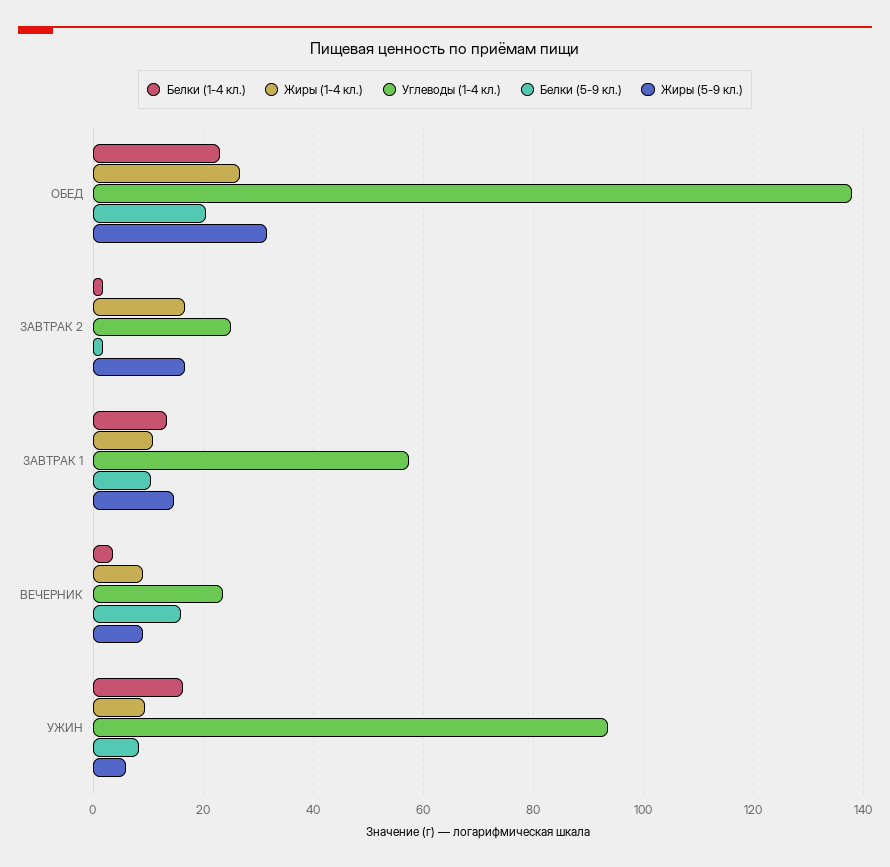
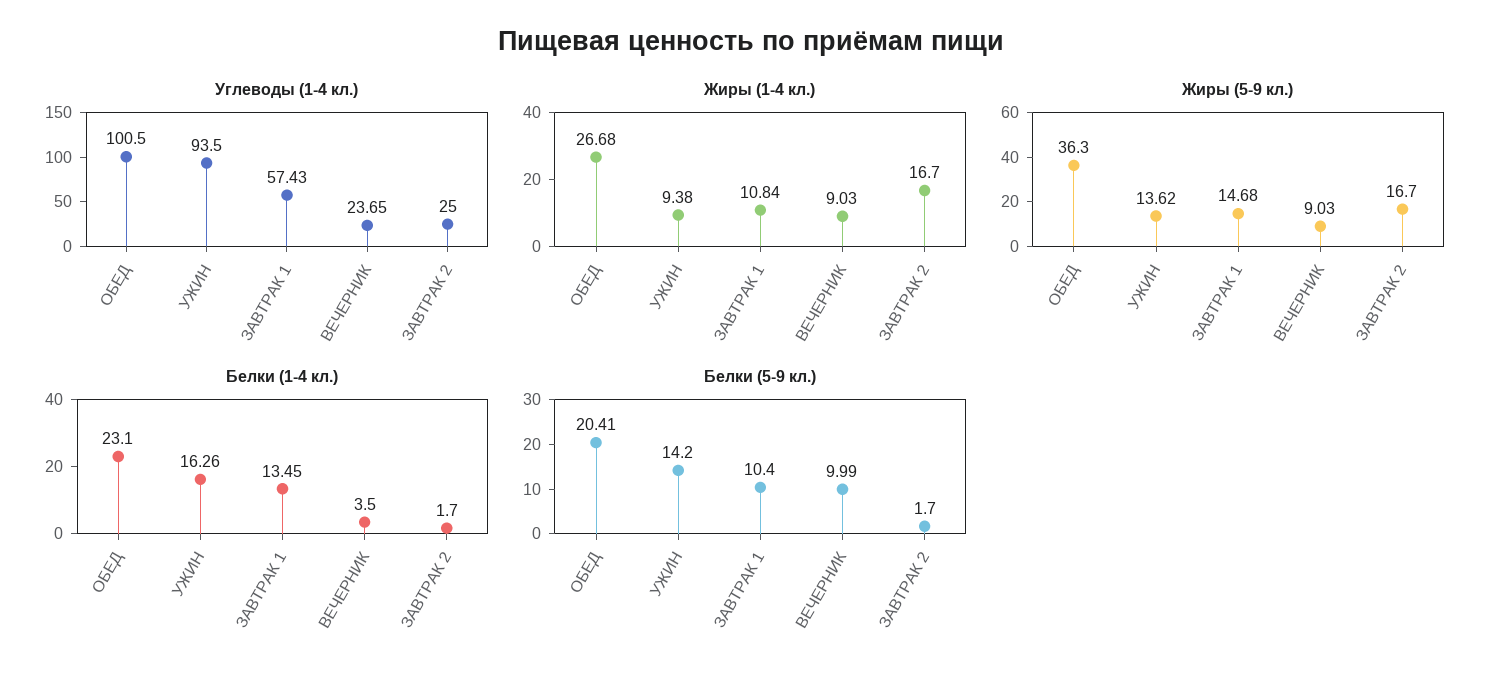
  {
    "Белки (1-4 кл.)": {
      "ОБЕД": 23.1,
      "ЗАВТРАК 2": 1.7,
      "ЗАВТРАК 1": 13.45,
      "ВЕЧЕРНИК": 3.5,
      "УЖИН": 16.26
    },
    "Жиры (1-4 кл.)": {
      "ОБЕД": 26.68,
      "ЗАВТРАК 2": 16.7,
      "ЗАВТРАК 1": 10.84,
      "ВЕЧЕРНИК": 9.03,
      "УЖИН": 9.38
    },
    "Углеводы (1-4 кл.)": {
-     "ОБЕД": 138,
+     "ОБЕД": 100.5,
      "ЗАВТРАК 2": 25,
      "ЗАВТРАК 1": 57.43,
      "ВЕЧЕРНИК": 23.65,
      "УЖИН": 93.5
    },
    "Белки (5-9 кл.)": {
      "ОБЕД": 20.41,
      "ЗАВТРАК 2": 1.7,
      "ЗАВТРАК 1": 10.4,
-     "ВЕЧЕРНИК": 16,
+     "ВЕЧЕРНИК": 9.99,
-     "УЖИН": 8
+     "УЖИН": 14.2
    },
    "Жиры (5-9 кл.)": {
-     "ОБЕД": 32,
+     "ОБЕД": 36.3,
      "ЗАВТРАК 2": 16.7,
      "ЗАВТРАК 1": 14.68,
      "ВЕЧЕРНИК": 9.03,
-     "УЖИН": 6
+     "УЖИН": 13.62
    }
  }

